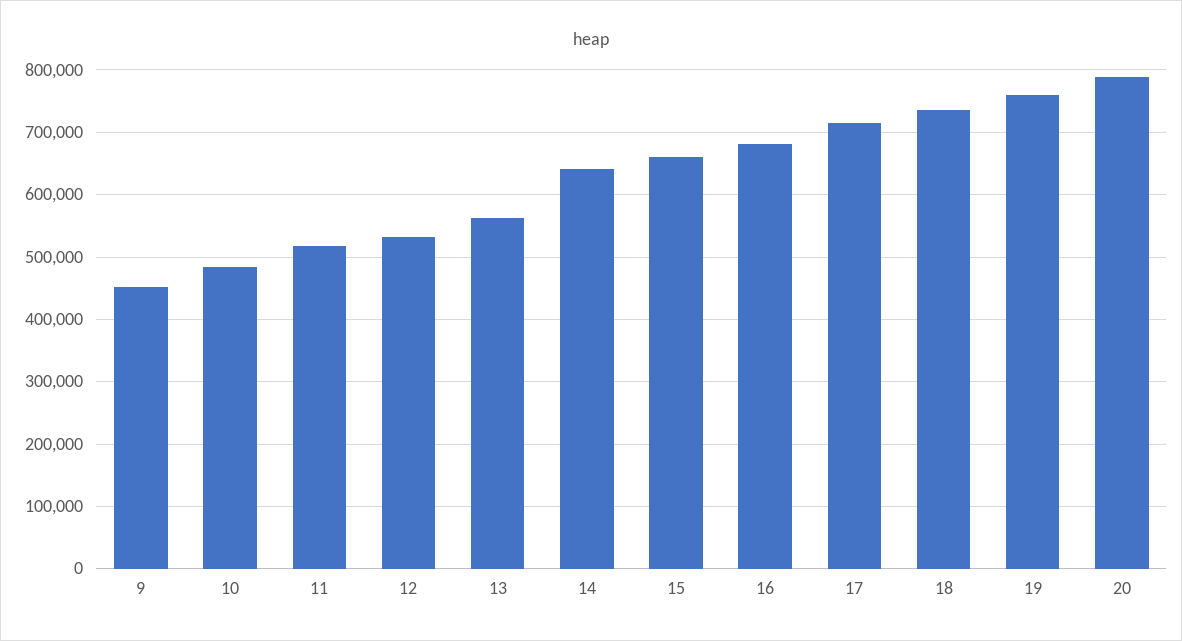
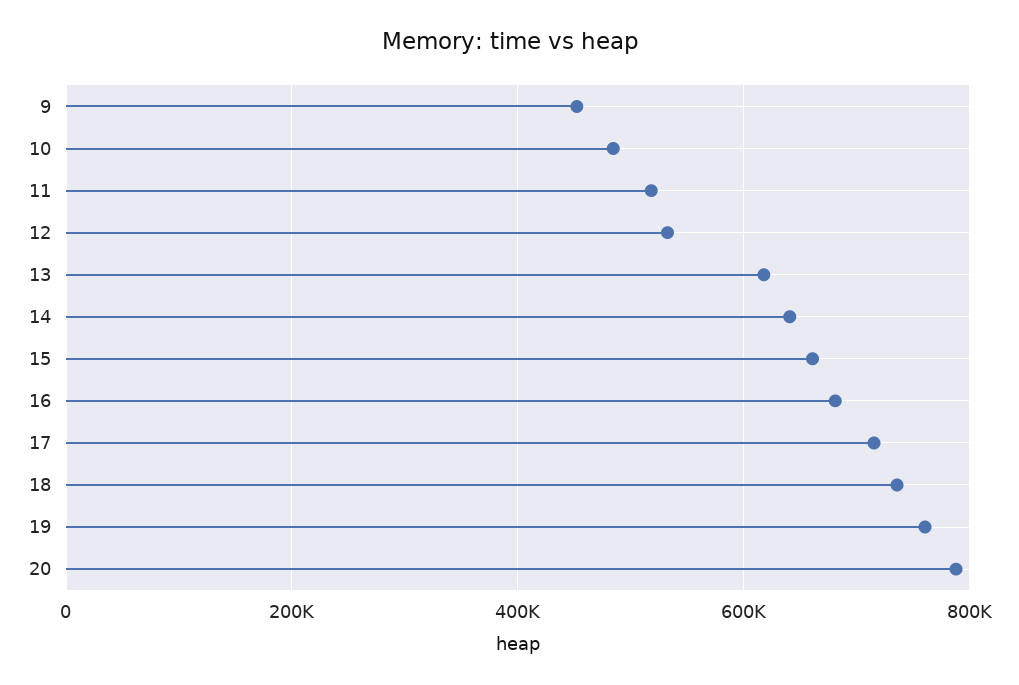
  {
    "9": 450000,
    "10": 480000,
    "11": 520000,
    "12": 530000,
-   "13": 560000,
+   "13": 620000,
    "14": 640000,
    "15": 660000,
    "16": 680000,
    "17": 720000,
    "18": 740000,
    "19": 760000,
    "20": 790000
  }

